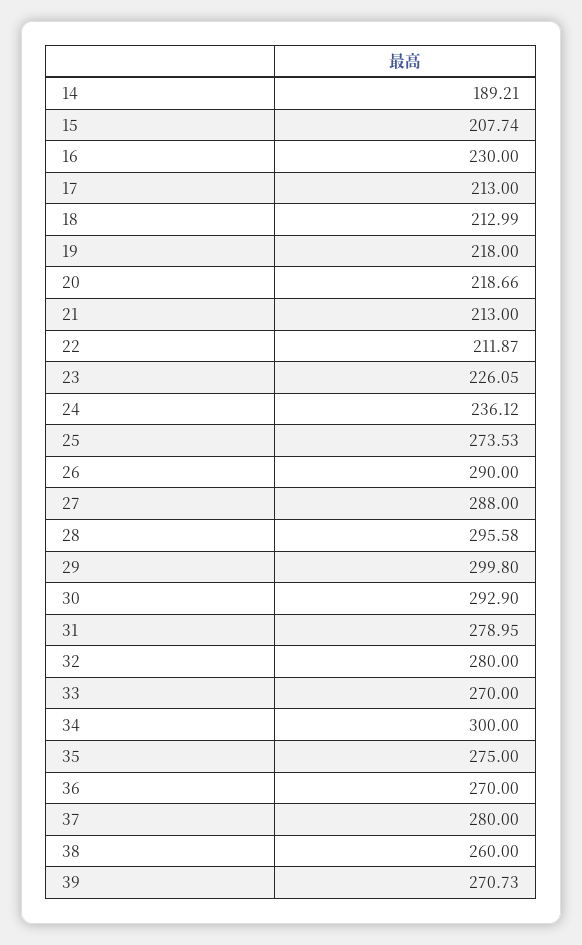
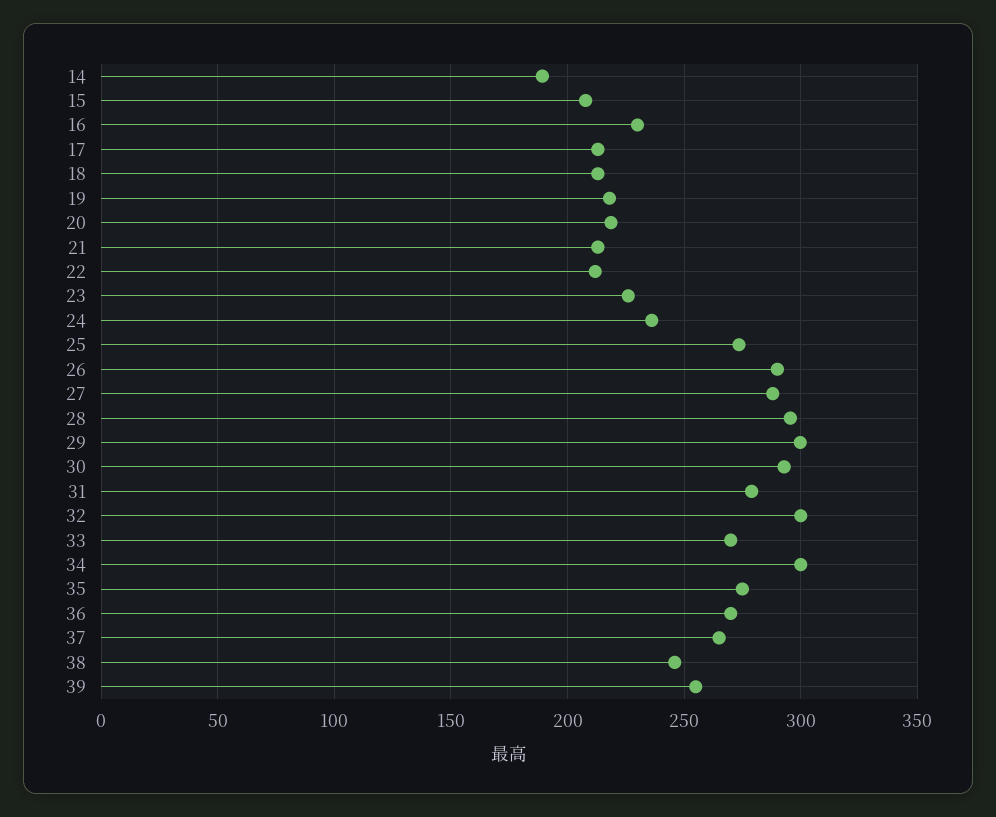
  {
    "14": 189.21,
    "15": 207.74,
    "16": 230,
    "17": 213,
    "18": 212.99,
    "19": 218,
    "20": 218.66,
    "21": 213,
    "22": 211.87,
    "23": 226.05,
    "24": 236.12,
    "25": 273.53,
    "26": 290,
    "27": 288,
    "28": 295.58,
    "29": 299.8,
    "30": 292.9,
    "31": 278.95,
-   "32": 280,
+   "32": 300,
    "33": 270,
    "34": 300,
    "35": 275,
    "36": 270,
-   "37": 280,
+   "37": 265,
-   "38": 260,
+   "38": 245,
-   "39": 270.73
+   "39": 255
  }

